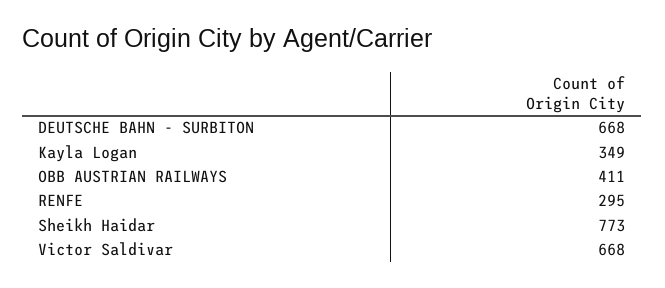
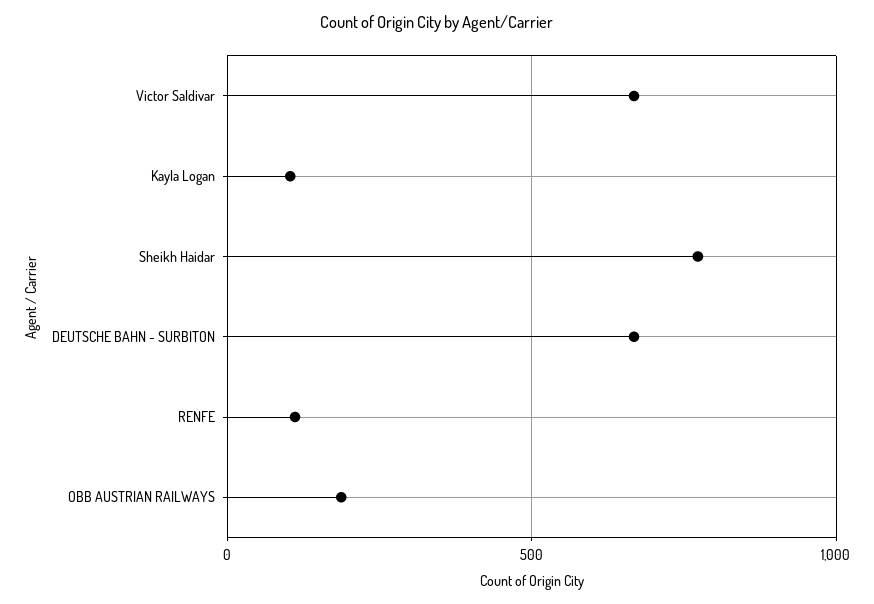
  {
    "DEUTSCHE BAHN - SURBITON": 668,
-   "Kayla Logan": 349,
+   "Kayla Logan": 100,
-   "OBB AUSTRIAN RAILWAYS": 411,
+   "OBB AUSTRIAN RAILWAYS": 200,
-   "RENFE": 295,
+   "RENFE": 100,
    "Sheikh Haidar": 773,
    "Victor Saldivar": 668
  }

